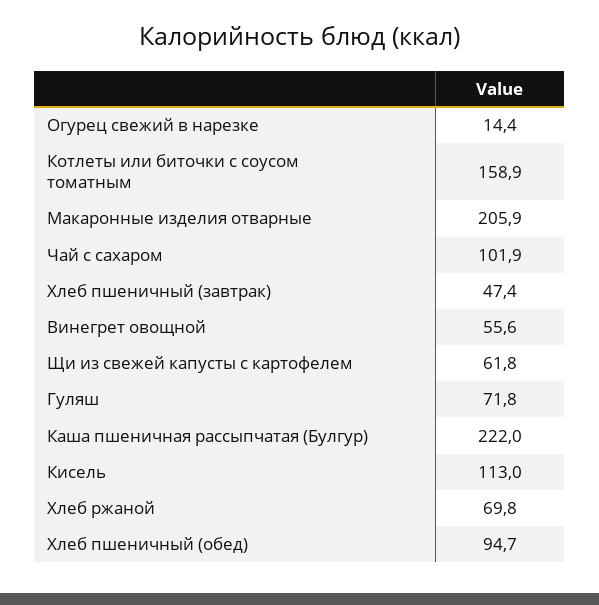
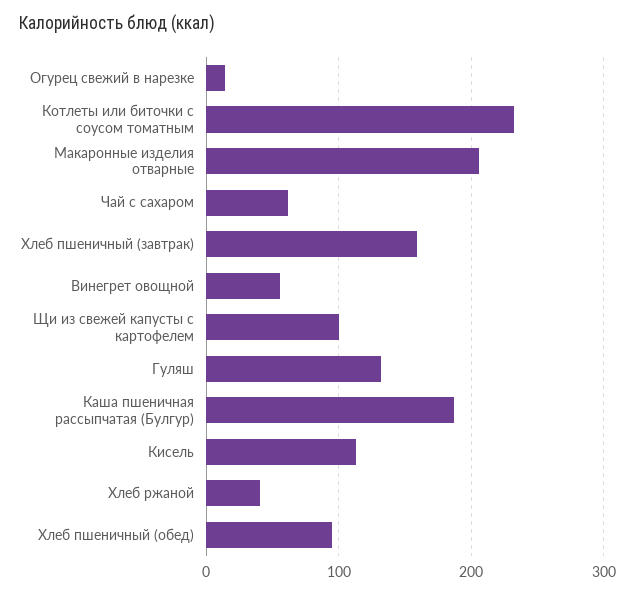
  {
    "Огурец свежий в нарезке": 14.4,
-   "Котлеты или биточки с соусом томатным": 158.9,
+   "Котлеты или биточки с соусом томатным": 230,
    "Макаронные изделия отварные": 205.9,
-   "Чай с сахаром": 101.9,
+   "Чай с сахаром": 60,
-   "Хлеб пшеничный (завтрак)": 47.4,
+   "Хлеб пшеничный (завтрак)": 160,
    "Винегрет овощной": 55.6,
-   "Щи из свежей капусты с картофелем": 61.8,
+   "Щи из свежей капусты с картофелем": 100,
-   "Гуляш": 71.8,
+   "Гуляш": 130,
-   "Каша пшеничная рассыпчатая (Булгур)": 222,
+   "Каша пшеничная рассыпчатая (Булгур)": 190,
    "Кисель": 113,
-   "Хлеб ржаной": 69.8,
+   "Хлеб ржаной": 40,
    "Хлеб пшеничный (обед)": 94.7
  }

